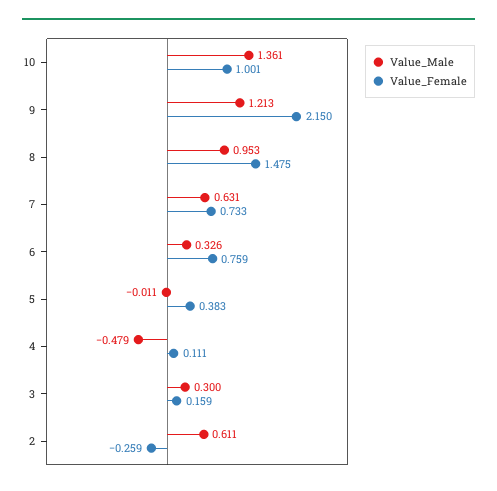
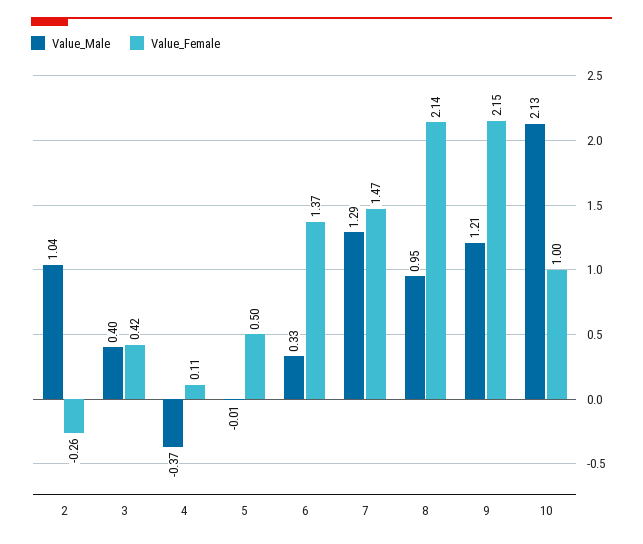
  {
    "Value_Male": {
-     "10": 1.361,
+     "10": 2.13,
      "9": 1.213,
      "8": 0.953,
-     "7": 0.631,
+     "7": 1.29,
      "6": 0.326,
      "5": -0.011,
-     "4": -0.479,
+     "4": -0.37,
-     "3": 0.3,
+     "3": 0.4,
-     "2": 0.611
+     "2": 1.04
    },
    "Value_Female": {
      "10": 1.001,
      "9": 2.15,
-     "8": 1.475,
+     "8": 2.14,
-     "7": 0.733,
+     "7": 1.47,
-     "6": 0.759,
+     "6": 1.37,
-     "5": 0.383,
+     "5": 0.5,
      "4": 0.111,
-     "3": 0.159,
+     "3": 0.42,
      "2": -0.259
    }
  }

